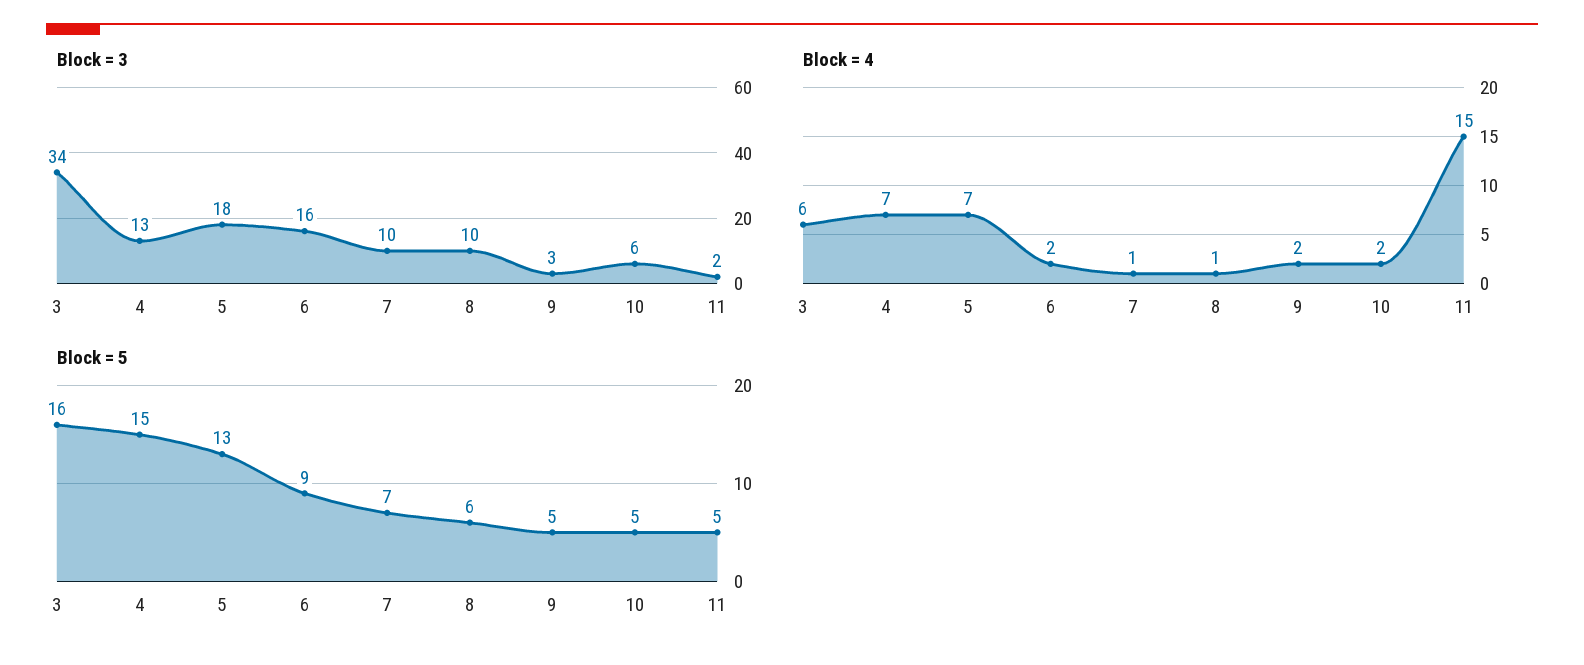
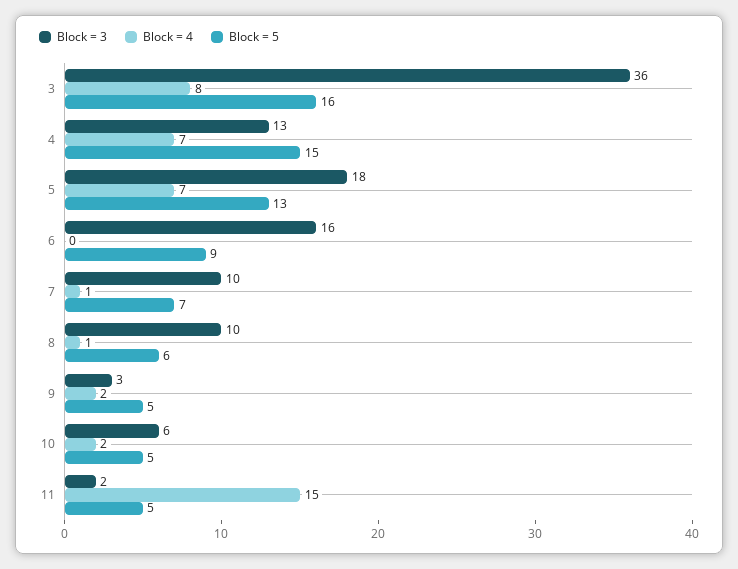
  {
    "Block = 3": {
-     "3": 34,
+     "3": 36,
      "4": 13,
      "5": 18,
      "6": 16,
      "7": 10,
      "8": 10,
      "9": 3,
      "10": 6,
      "11": 2
    },
    "Block = 4": {
-     "3": 6,
+     "3": 8,
      "4": 7,
      "5": 7,
-     "6": 2,
+     "6": 0,
      "7": 1,
      "8": 1,
      "9": 2,
      "10": 2,
      "11": 15
    },
    "Block = 5": {
      "3": 16,
      "4": 15,
      "5": 13,
      "6": 9,
      "7": 7,
      "8": 6,
      "9": 5,
      "10": 5,
      "11": 5
    }
  }

